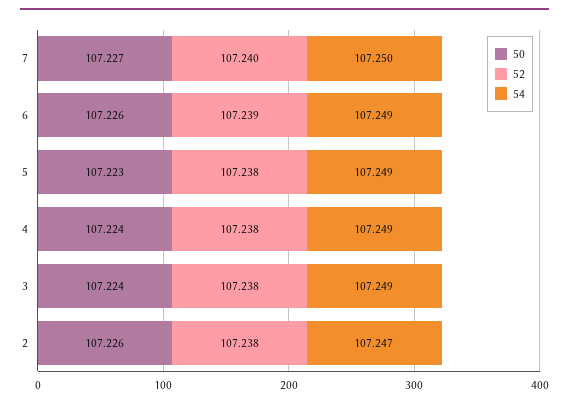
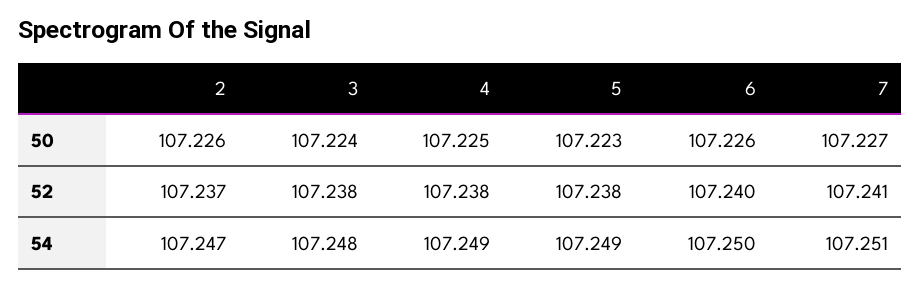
  {
    "50": {
      "7": 107.227,
      "6": 107.226,
      "5": 107.223,
-     "4": 107.224,
+     "4": 107.225,
      "3": 107.224,
      "2": 107.226
    },
    "52": {
-     "7": 107.24,
+     "7": 107.241,
-     "6": 107.239,
+     "6": 107.24,
      "5": 107.238,
      "4": 107.238,
      "3": 107.238,
-     "2": 107.238
+     "2": 107.237
    },
    "54": {
-     "7": 107.25,
+     "7": 107.251,
-     "6": 107.249,
+     "6": 107.25,
      "5": 107.249,
      "4": 107.249,
-     "3": 107.249,
+     "3": 107.248,
      "2": 107.247
    }
  }

